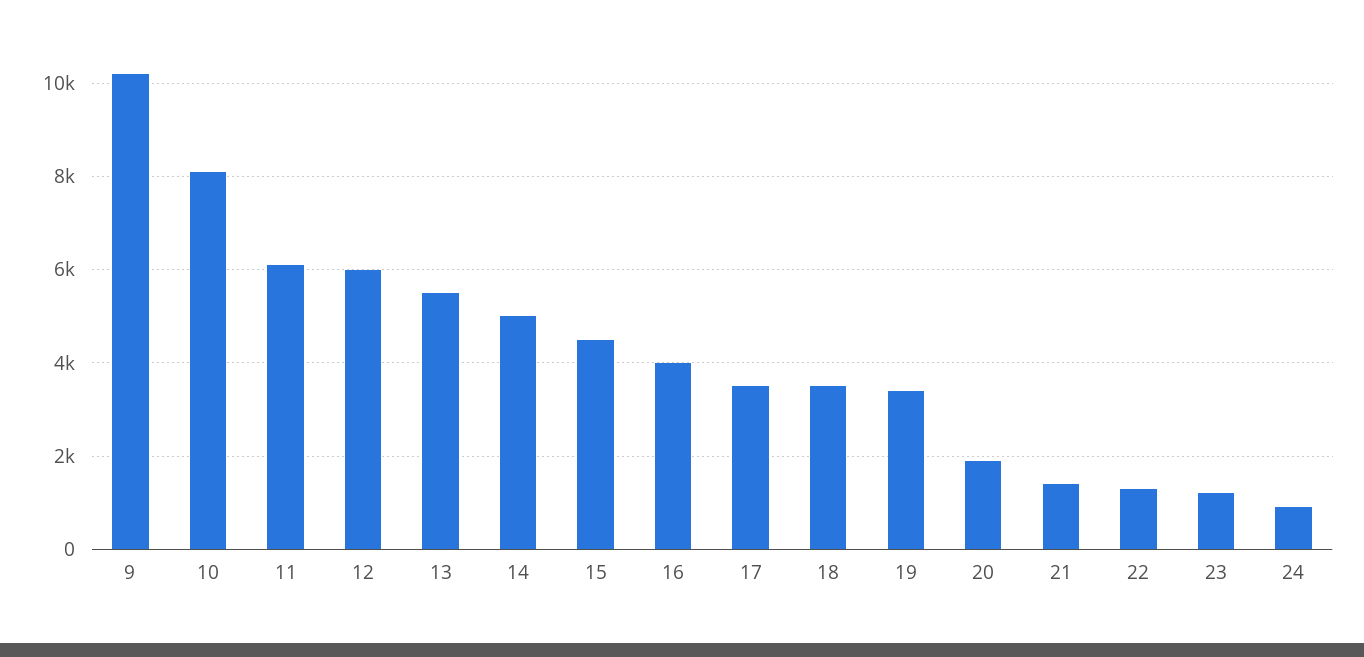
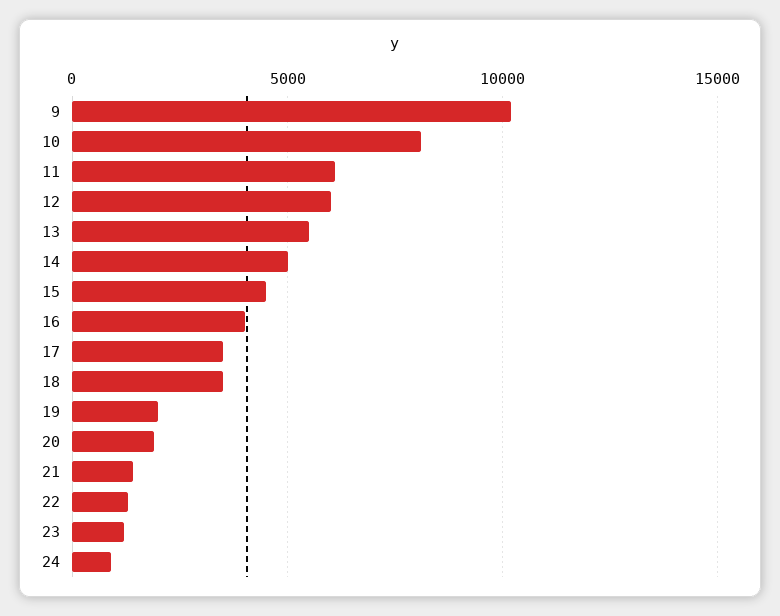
  {
    "9": 10200,
    "10": 8200,
    "11": 6200,
    "12": 6000,
    "13": 5600,
    "14": 5000,
    "15": 4600,
    "16": 4000,
    "17": 3600,
    "18": 3600,
-   "19": 3400,
+   "19": 2000,
    "20": 2000,
    "21": 1400,
    "22": 1400,
    "23": 1200,
    "24": 1000
  }

